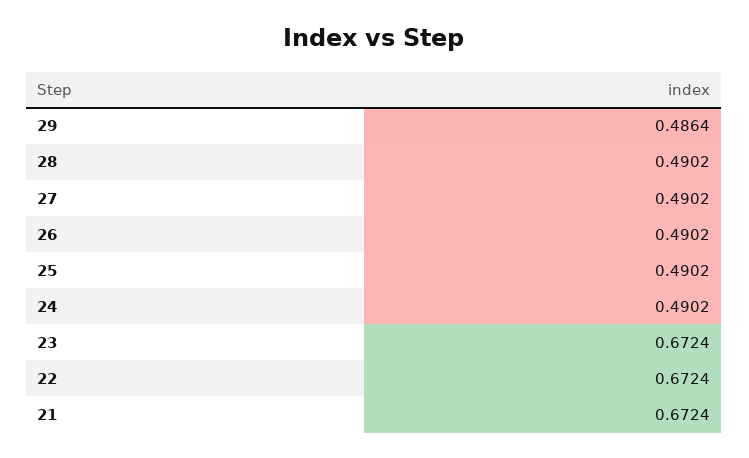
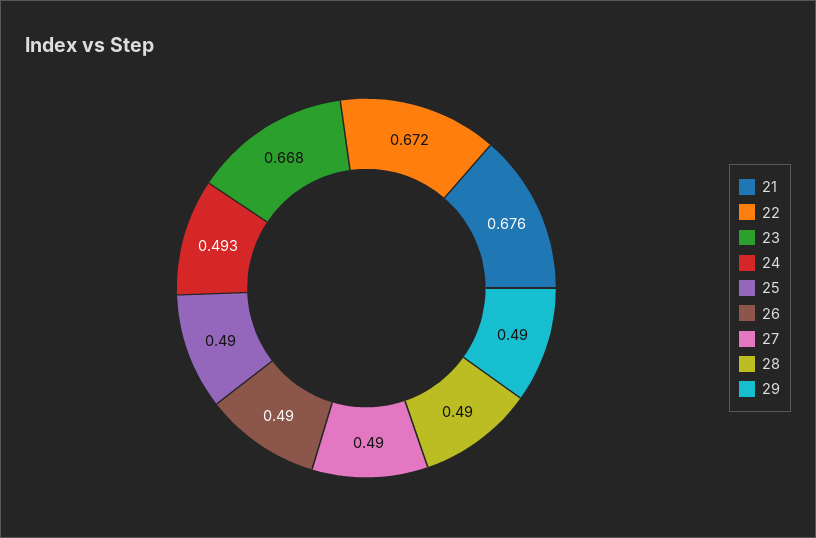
  {
-   "29": 0.4864,
+   "29": 0.49,
    "28": 0.4902,
    "27": 0.4902,
    "26": 0.4902,
    "25": 0.4902,
-   "24": 0.4902,
+   "24": 0.493,
-   "23": 0.6724,
+   "23": 0.668,
    "22": 0.6724,
-   "21": 0.6724
+   "21": 0.676
  }

